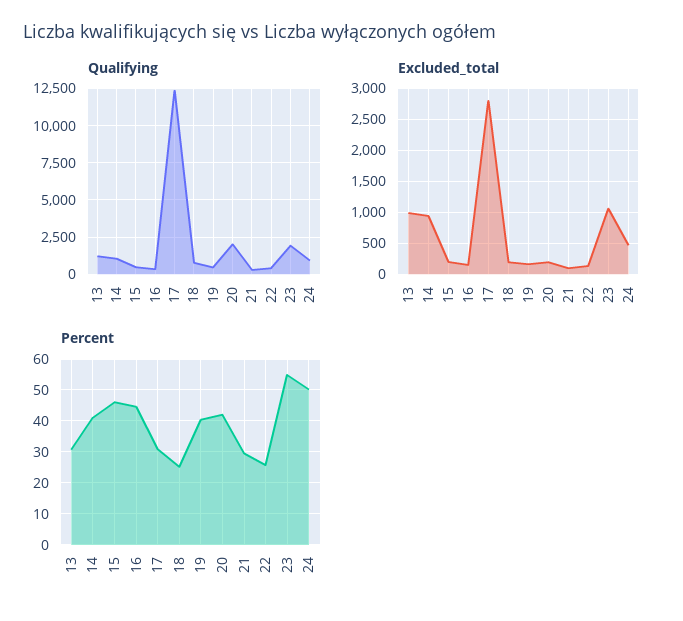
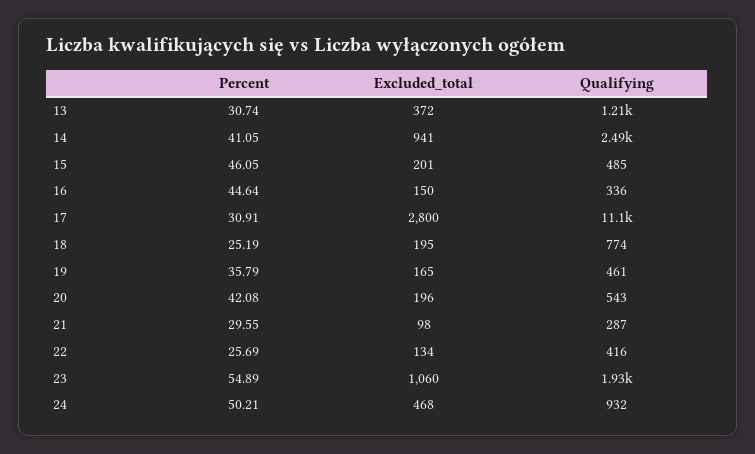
  {
    "Qualifying": {
      "13": 1210,
-     "14": 1000,
+     "14": 2490,
      "15": 485,
      "16": 336,
-     "17": 12500,
+     "17": 11100,
      "18": 774,
      "19": 461,
-     "20": 2000,
+     "20": 543,
      "21": 287,
      "22": 416,
      "23": 1930,
      "24": 932
    },
    "Excluded_total": {
-     "13": 1000,
+     "13": 372,
      "14": 941,
      "15": 201,
      "16": 150,
      "17": 2800,
      "18": 195,
      "19": 165,
      "20": 196,
      "21": 98,
      "22": 134,
      "23": 1060,
      "24": 468
    },
    "Percent": {
      "13": 30.74,
      "14": 41.05,
      "15": 46.05,
      "16": 44.64,
      "17": 30.91,
      "18": 25.19,
-     "19": 40,
+     "19": 35.79,
      "20": 42.08,
      "21": 29.55,
      "22": 25.69,
      "23": 54.89,
      "24": 50.21
    }
  }

